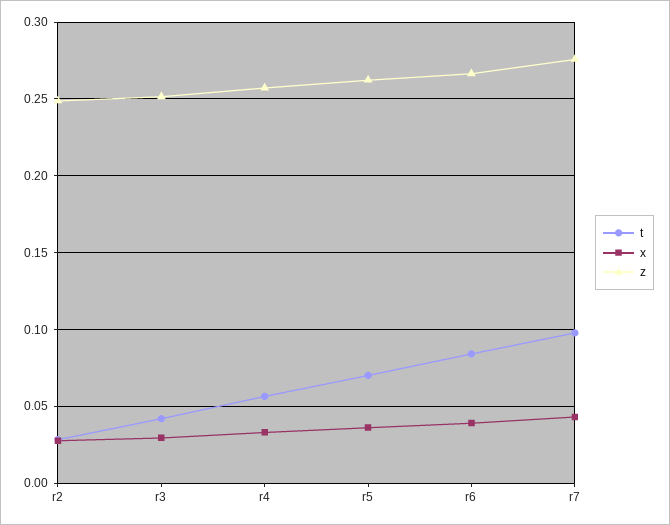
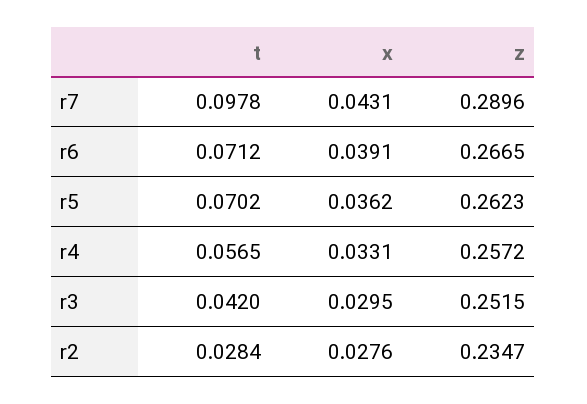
  {
    "t": {
      "r2": 0.0284,
      "r3": 0.042,
      "r4": 0.0565,
      "r5": 0.0702,
-     "r6": 0.085,
+     "r6": 0.0712,
      "r7": 0.0978
    },
    "x": {
      "r2": 0.0276,
      "r3": 0.0295,
      "r4": 0.0331,
      "r5": 0.0362,
      "r6": 0.0391,
      "r7": 0.0431
    },
    "z": {
-     "r2": 0.25,
+     "r2": 0.2347,
      "r3": 0.2515,
      "r4": 0.2572,
      "r5": 0.2623,
      "r6": 0.2665,
-     "r7": 0.275
+     "r7": 0.2896
    }
  }

